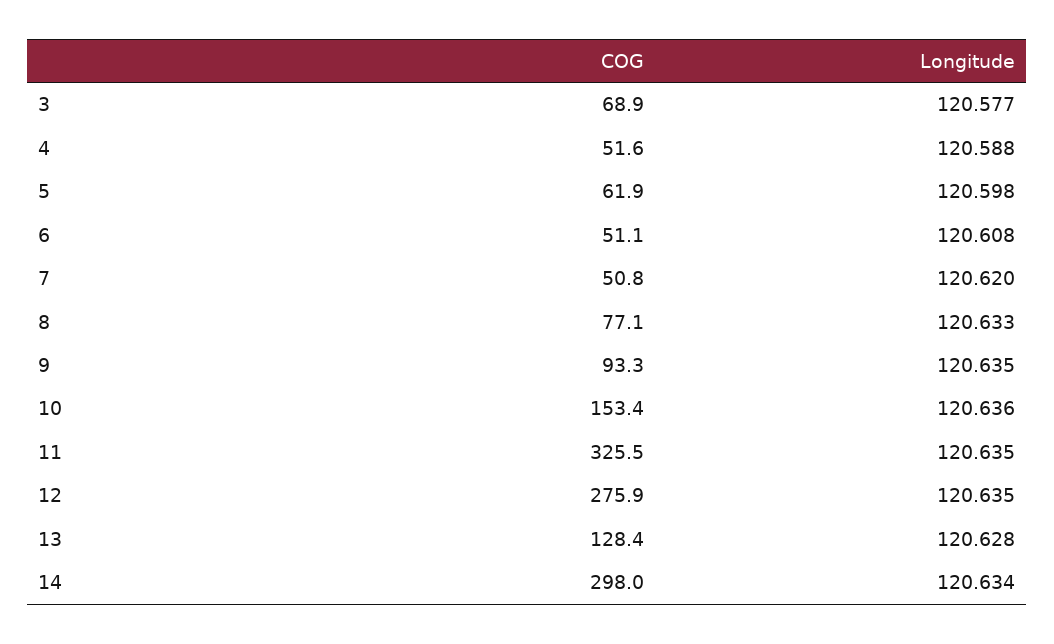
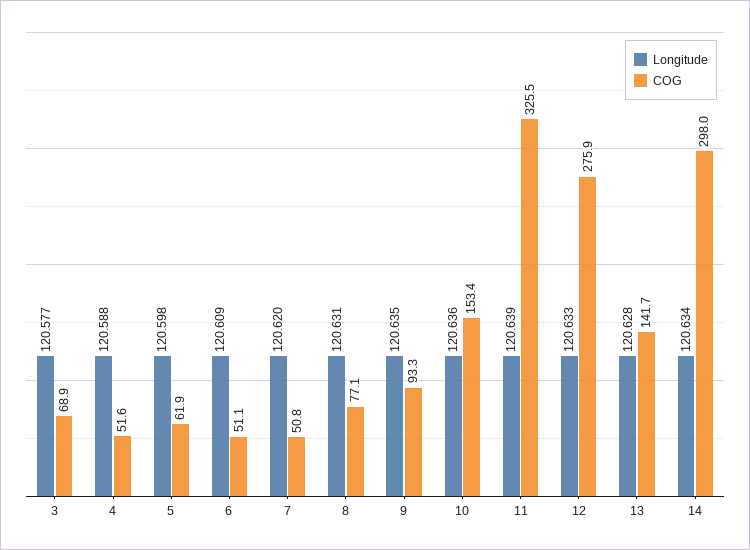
  {
    "COG": {
      "3": 68.9,
      "4": 51.6,
      "5": 61.9,
      "6": 51.1,
      "7": 50.8,
      "8": 77.1,
      "9": 93.3,
      "10": 153.4,
      "11": 325.5,
      "12": 275.9,
-     "13": 128.4,
+     "13": 141.7,
      "14": 298
    },
    "Longitude": {
      "3": 120.577,
      "4": 120.588,
      "5": 120.598,
-     "6": 120.608,
+     "6": 120.609,
      "7": 120.62,
-     "8": 120.633,
+     "8": 120.631,
      "9": 120.635,
      "10": 120.636,
-     "11": 120.635,
+     "11": 120.639,
-     "12": 120.635,
+     "12": 120.633,
      "13": 120.628,
      "14": 120.634
    }
  }

